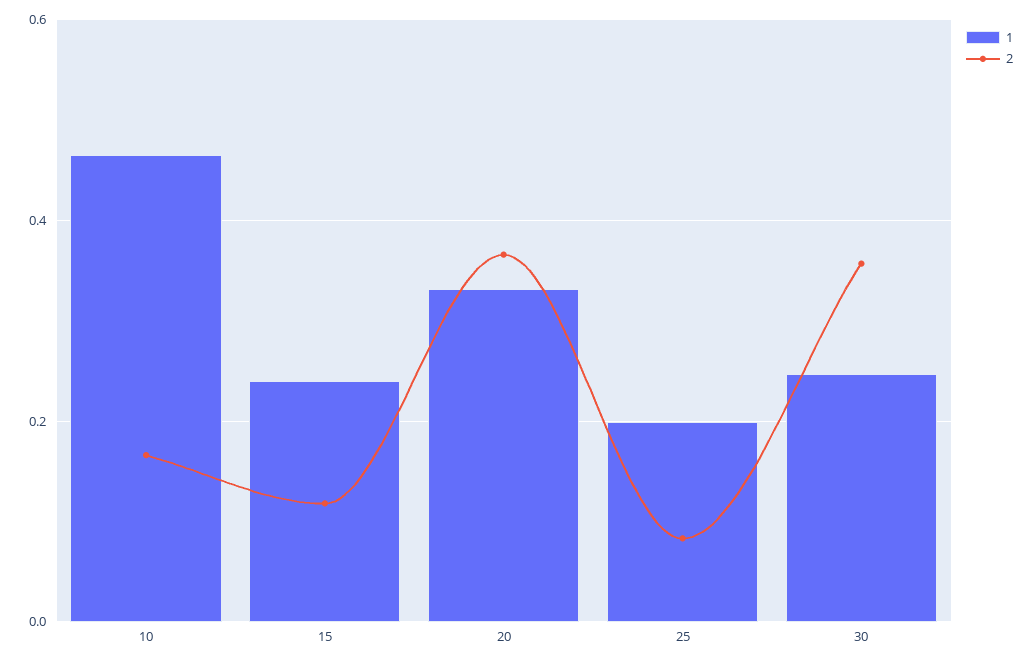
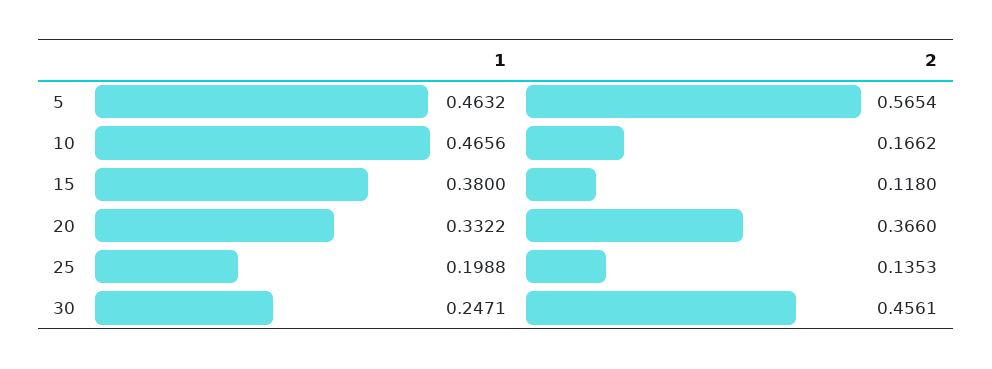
  {
    "1": {
      "10": 0.4656,
-     "15": 0.24,
+     "15": 0.38,
      "20": 0.3322,
      "25": 0.1988,
-     "30": 0.2471
+     "30": 0.2471,
+     "5": 0.4632
    },
    "2": {
      "10": 0.1662,
      "15": 0.118,
      "20": 0.366,
-     "25": 0.08,
+     "25": 0.1353,
-     "30": 0.36
+     "30": 0.4561,
+     "5": 0.5654
    }
  }

